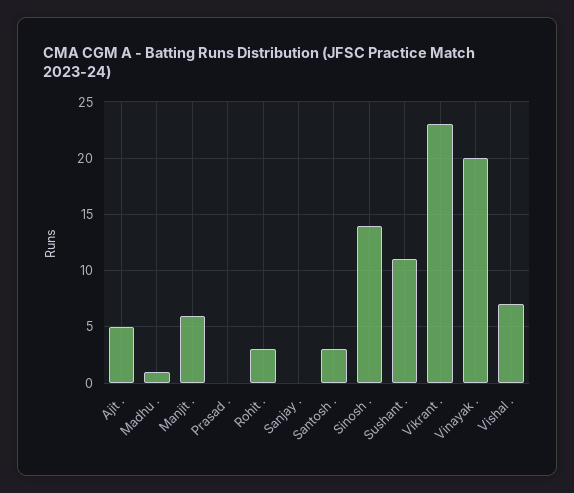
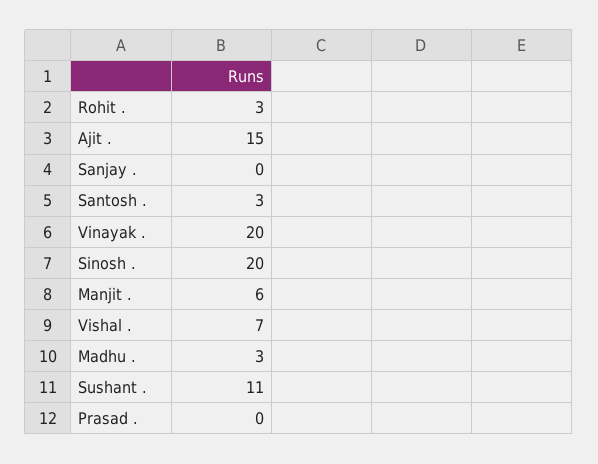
  {
-   "Ajit .": 5,
+   "Ajit .": 15,
-   "Madhu .": 1,
+   "Madhu .": 3,
    "Manjit .": 6,
    "Prasad .": 0,
    "Rohit .": 3,
    "Sanjay .": 0,
    "Santosh .": 3,
-   "Sinosh .": 14,
+   "Sinosh .": 20,
    "Sushant .": 11,
-   "Vikrant .": 23,
    "Vinayak .": 20,
    "Vishal .": 7
  }

